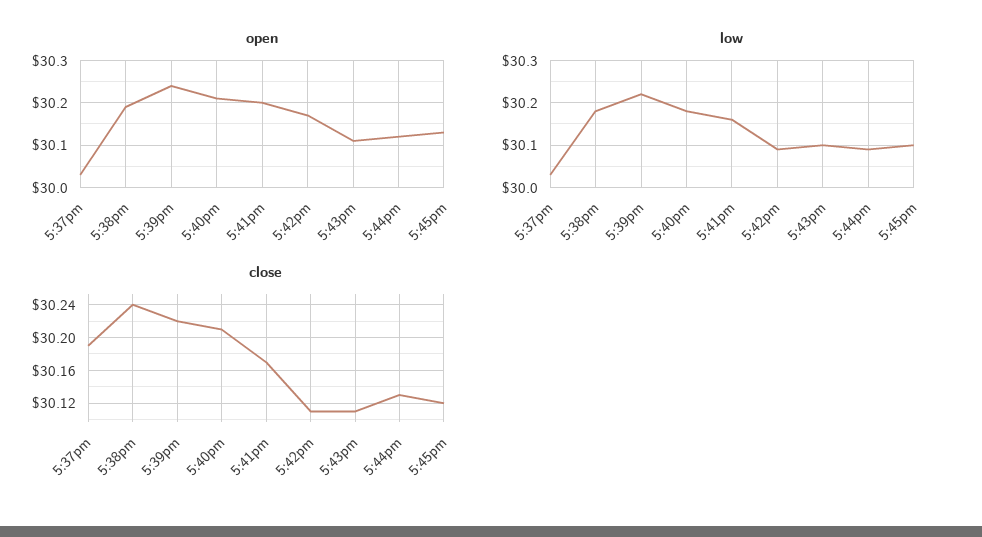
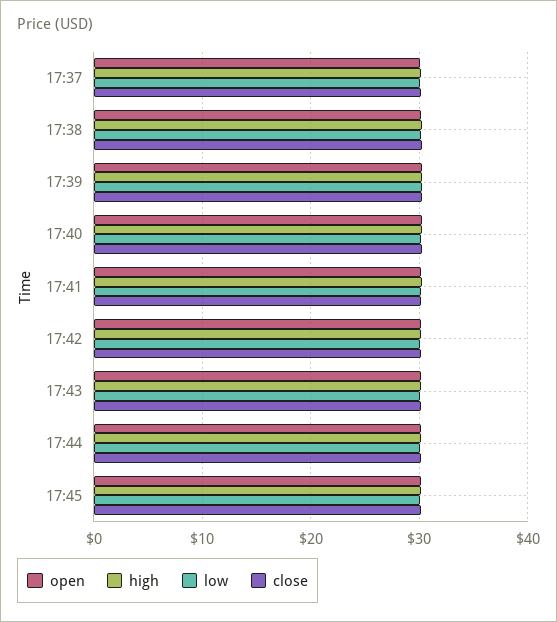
  {
    "open": {
      "5:37pm": 30.05,
      "5:38pm": 30.2,
      "5:39pm": 30.25,
      "5:40pm": 30.2,
      "5:41pm": 30.2,
      "5:42pm": 30.15,
      "5:43pm": 30.1,
      "5:44pm": 30.1,
      "5:45pm": 30.15
    },
    "low": {
      "5:37pm": 30.05,
      "5:38pm": 30.2,
      "5:39pm": 30.2,
      "5:40pm": 30.2,
      "5:41pm": 30.15,
      "5:42pm": 30.1,
      "5:43pm": 30.1,
      "5:44pm": 30.1,
      "5:45pm": 30.1
    },
    "close": {
      "5:37pm": 30.19,
      "5:38pm": 30.24,
      "5:39pm": 30.22,
      "5:40pm": 30.21,
      "5:41pm": 30.17,
      "5:42pm": 30.11,
      "5:43pm": 30.11,
      "5:44pm": 30.13,
      "5:45pm": 30.12
-   }
+   },
+   "high": {
+     "5:37pm": 30,
+     "5:38pm": 30,
+     "5:39pm": 30,
+     "5:40pm": 30,
+     "5:41pm": 30,
+     "5:42pm": 30,
+     "5:43pm": 30,
+     "5:44pm": 30,
+     "5:45pm": 30
+   }
  }

